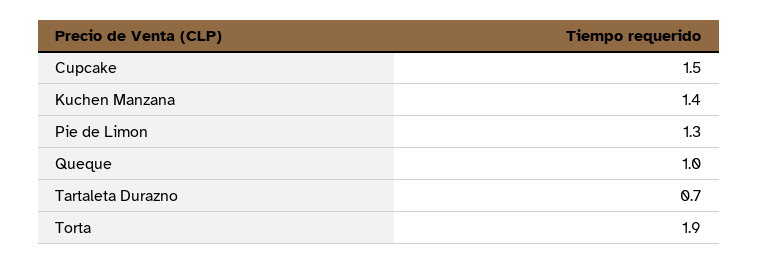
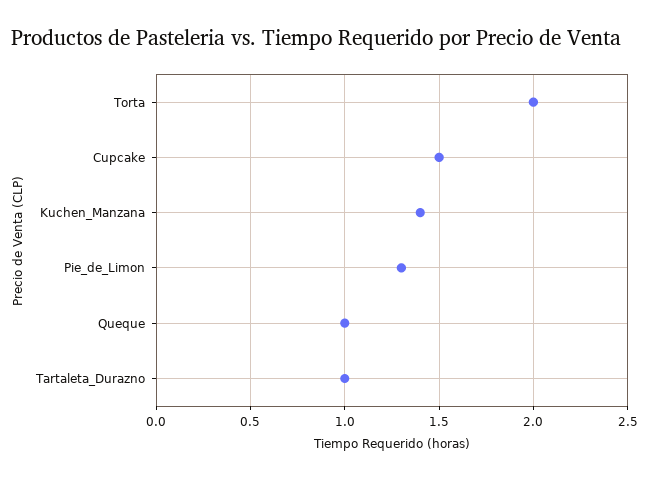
  {
    "Cupcake": 1.5,
    "Kuchen Manzana": 1.4,
    "Pie de Limon": 1.3,
    "Queque": 1,
-   "Tartaleta Durazno": 0.7,
+   "Tartaleta Durazno": 1,
-   "Torta": 1.9
+   "Torta": 2
  }

